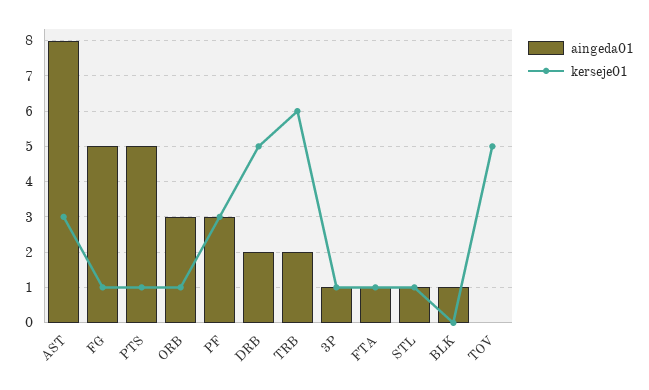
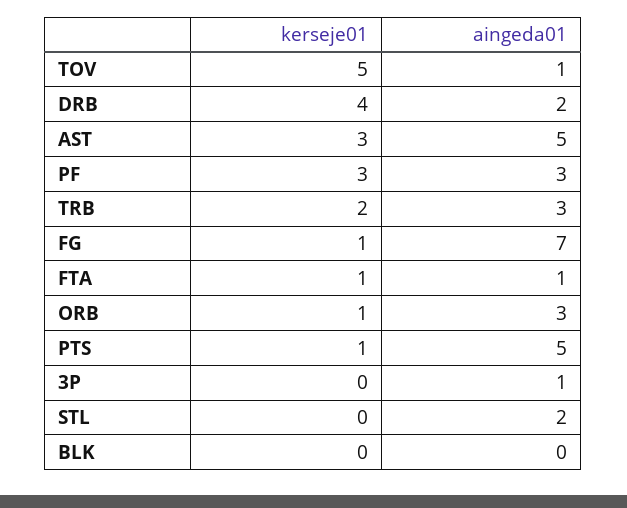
  {
    "aingeda01": {
-     "AST": 8,
+     "AST": 5,
-     "FG": 5,
+     "FG": 7,
      "PTS": 5,
      "ORB": 3,
      "PF": 3,
      "DRB": 2,
-     "TRB": 2,
+     "TRB": 3,
      "3P": 1,
      "FTA": 1,
-     "STL": 1,
+     "STL": 2,
-     "BLK": 1,
+     "BLK": 0,
-     "TOV": 0
+     "TOV": 1
    },
    "kerseje01": {
      "AST": 3,
      "FG": 1,
      "PTS": 1,
      "ORB": 1,
      "PF": 3,
-     "DRB": 5,
+     "DRB": 4,
-     "TRB": 6,
+     "TRB": 2,
-     "3P": 1,
+     "3P": 0,
      "FTA": 1,
-     "STL": 1,
+     "STL": 0,
      "BLK": 0,
      "TOV": 5
    }
  }

